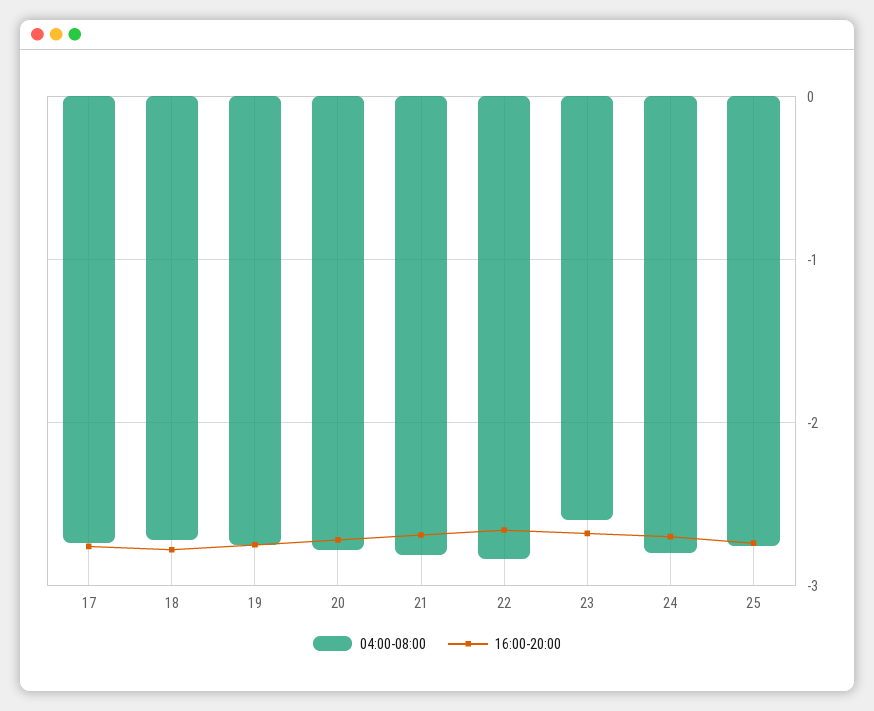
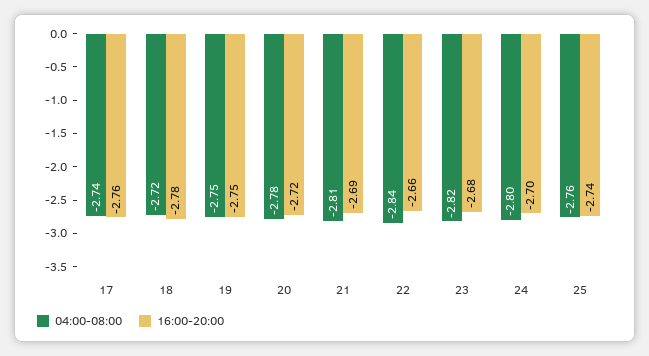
  {
    "04:00-08:00": {
      "17": -2.74,
      "18": -2.72,
      "19": -2.75,
      "20": -2.78,
      "21": -2.81,
      "22": -2.84,
-     "23": -2.6,
+     "23": -2.82,
      "24": -2.8,
      "25": -2.76
    },
    "16:00-20:00": {
      "17": -2.76,
      "18": -2.78,
      "19": -2.75,
      "20": -2.72,
      "21": -2.69,
      "22": -2.66,
      "23": -2.68,
      "24": -2.7,
      "25": -2.74
    }
  }

